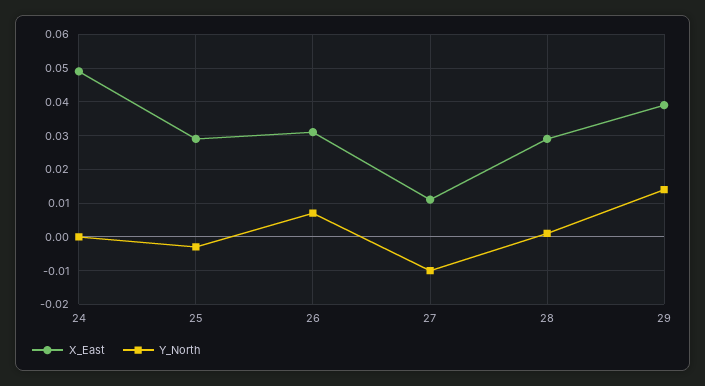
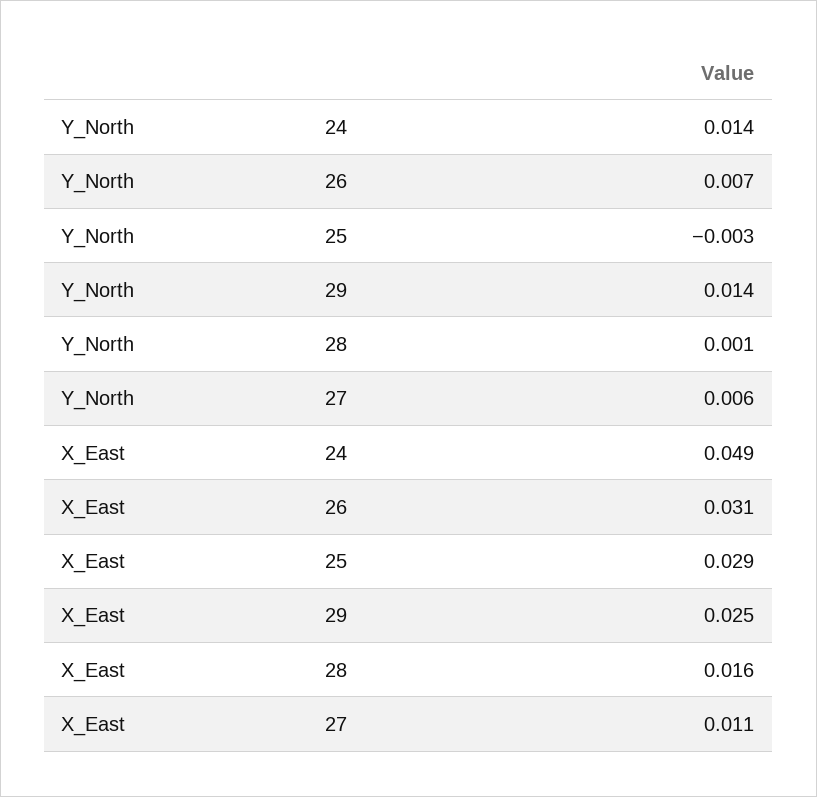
  {
    "X_East": {
      "24": 0.049,
      "25": 0.029,
      "26": 0.031,
      "27": 0.011,
-     "28": 0.03,
+     "28": 0.016,
-     "29": 0.04
+     "29": 0.025
    },
    "Y_North": {
-     "24": 0,
+     "24": 0.014,
      "25": -0.003,
      "26": 0.007,
-     "27": -0.01,
+     "27": 0.006,
      "28": 0.001,
      "29": 0.014
    }
  }

